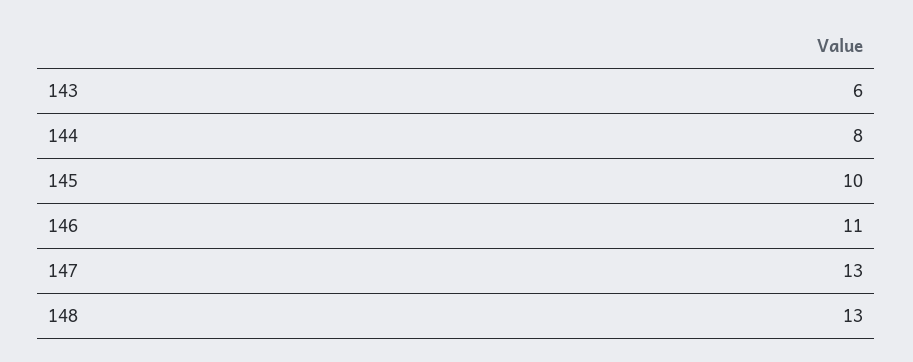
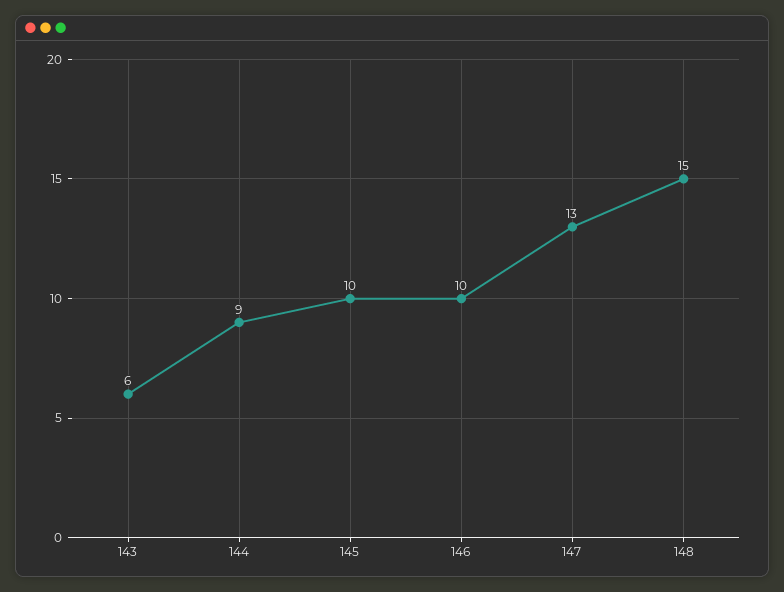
  {
    "143": 6,
-   "144": 8,
+   "144": 9,
    "145": 10,
-   "146": 11,
+   "146": 10,
    "147": 13,
-   "148": 13
+   "148": 15
  }

